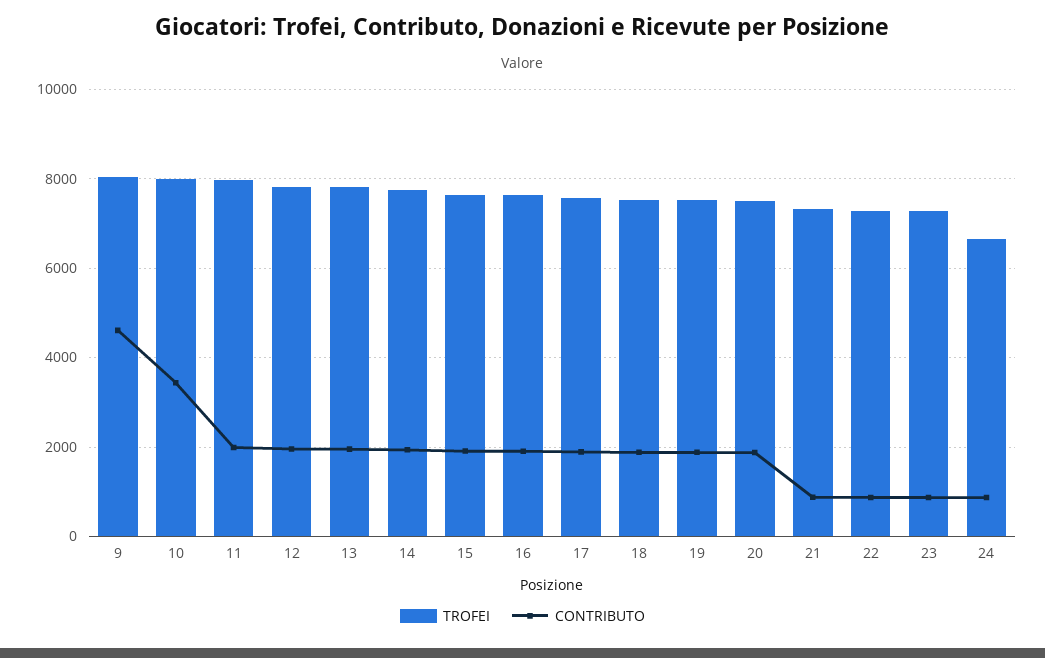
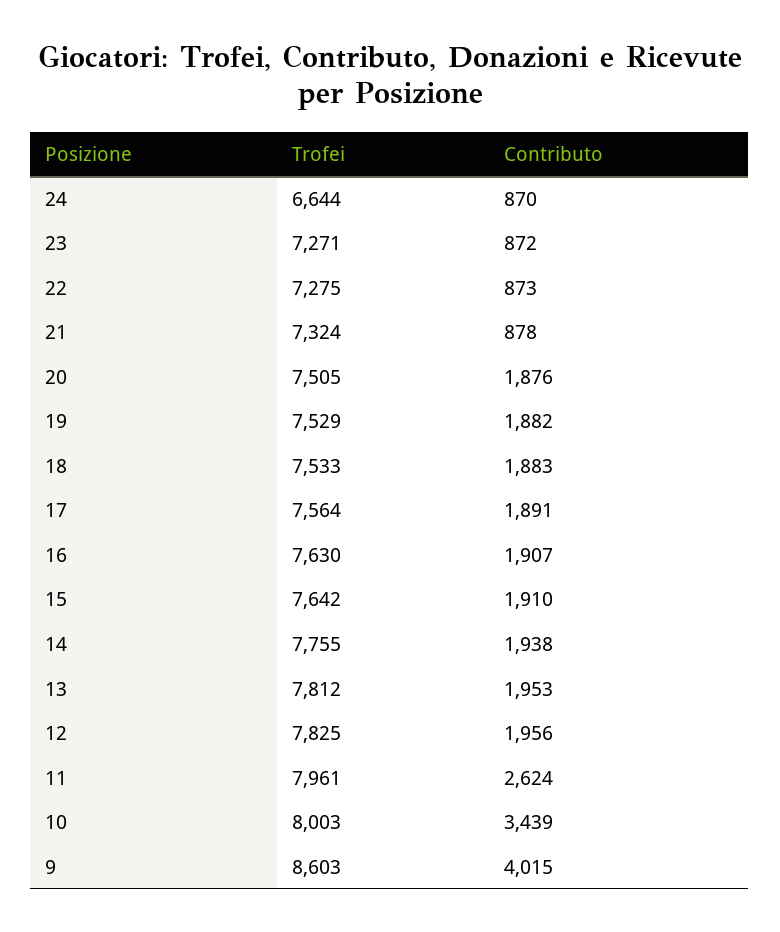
  {
    "TROFEI": {
-     "9": 8000,
+     "9": 8603,
      "10": 8003,
      "11": 7961,
      "12": 7825,
      "13": 7812,
      "14": 7755,
      "15": 7642,
      "16": 7630,
      "17": 7564,
      "18": 7533,
      "19": 7529,
      "20": 7505,
      "21": 7324,
      "22": 7275,
      "23": 7271,
      "24": 6644
    },
    "CONTRIBUTO": {
-     "9": 4600,
+     "9": 4015,
      "10": 3439,
-     "11": 2000,
+     "11": 2624,
      "12": 1956,
      "13": 1953,
      "14": 1938,
      "15": 1910,
      "16": 1907,
      "17": 1891,
      "18": 1883,
      "19": 1882,
      "20": 1876,
      "21": 878,
      "22": 873,
      "23": 872,
      "24": 870
    }
  }

